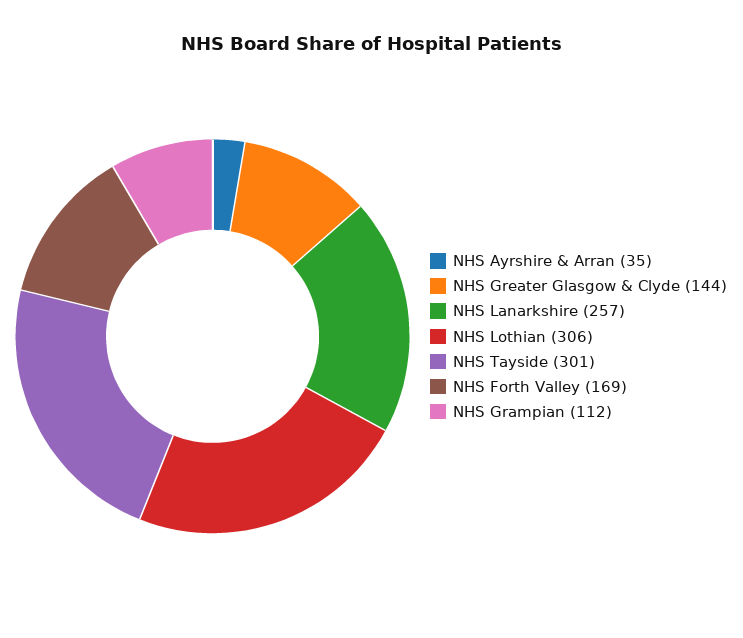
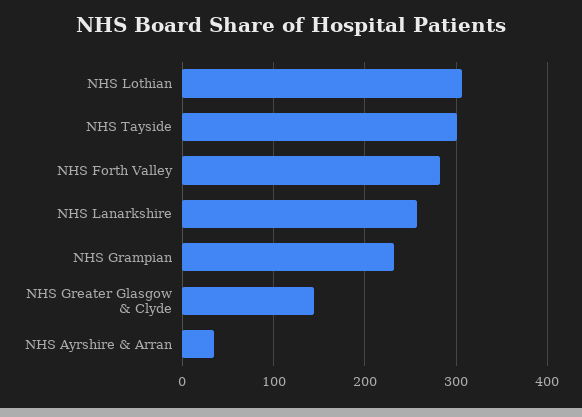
  {
    "NHS Ayrshire & Arran": 35,
    "NHS Greater Glasgow & Clyde": 144,
    "NHS Lanarkshire": 257,
    "NHS Lothian": 306,
    "NHS Tayside": 301,
-   "NHS Forth Valley": 169,
+   "NHS Forth Valley": 280,
-   "NHS Grampian": 112
+   "NHS Grampian": 230
  }

